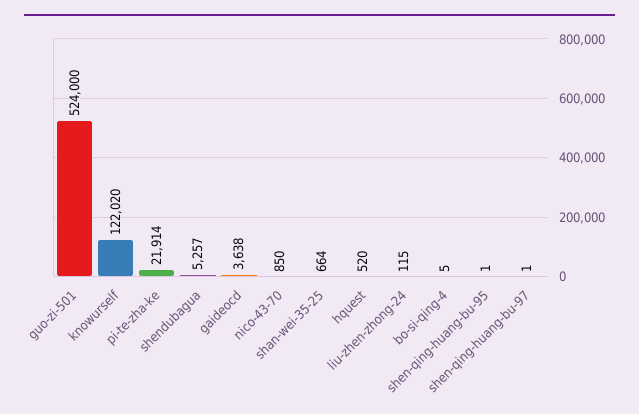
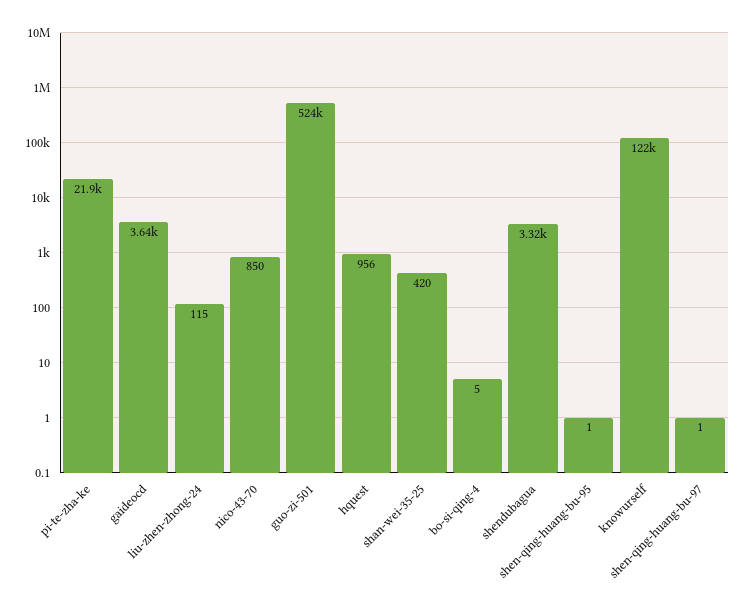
  {
    "guo-zi-501": 524000,
    "knowurself": 122020,
    "pi-te-zha-ke": 21914,
-   "shendubagua": 5257,
+   "shendubagua": 3320,
    "gaideocd": 3638,
    "nico-43-70": 850,
-   "shan-wei-35-25": 664,
+   "shan-wei-35-25": 420,
-   "hquest": 520,
+   "hquest": 956,
    "liu-zhen-zhong-24": 115,
    "bo-si-qing-4": 5,
    "shen-qing-huang-bu-95": 1,
    "shen-qing-huang-bu-97": 1
  }

